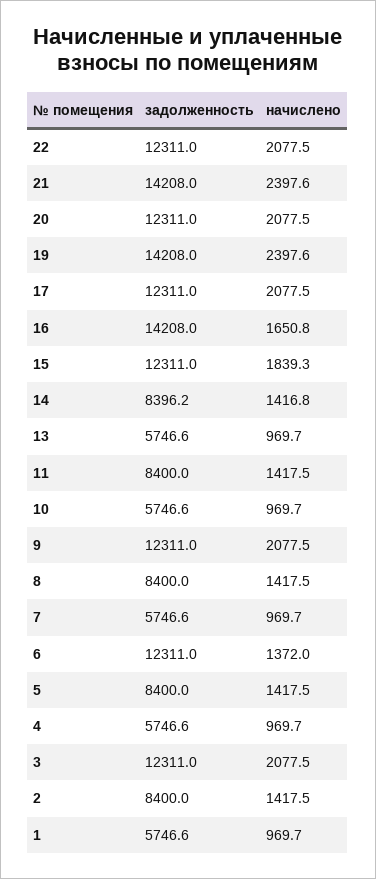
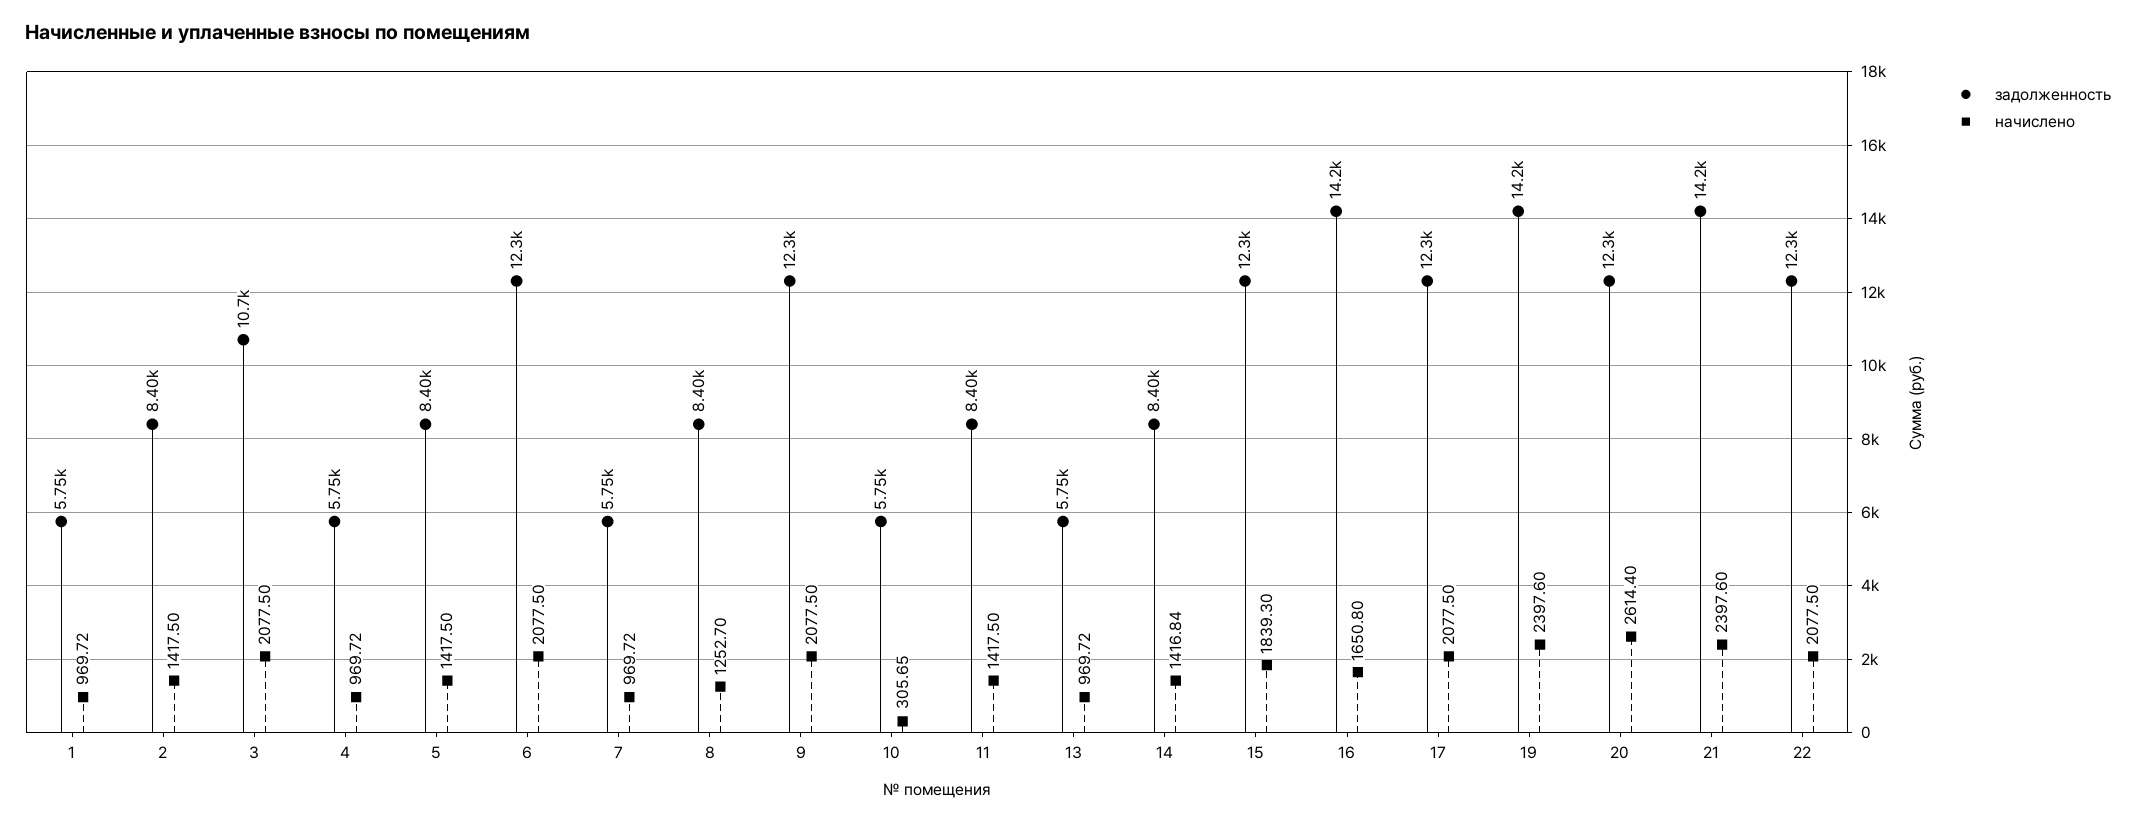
  {
    "задолженность": {
      "22": 12311,
      "21": 14208,
      "20": 12311,
      "19": 14208,
      "17": 12311,
      "16": 14208,
      "15": 12311,
      "14": 8396.2,
      "13": 5746.6,
      "11": 8400,
      "10": 5746.6,
      "9": 12311,
      "8": 8400,
      "7": 5746.6,
      "6": 12311,
      "5": 8400,
      "4": 5746.6,
-     "3": 12311,
+     "3": 10700,
      "2": 8400,
      "1": 5746.6
    },
    "начислено": {
      "22": 2077.5,
      "21": 2397.6,
-     "20": 2077.5,
+     "20": 2614.4,
      "19": 2397.6,
      "17": 2077.5,
      "16": 1650.8,
      "15": 1839.3,
      "14": 1416.84,
      "13": 969.72,
      "11": 1417.5,
-     "10": 969.7,
+     "10": 305.65,
      "9": 2077.5,
-     "8": 1417.5,
+     "8": 1252.7,
      "7": 969.72,
-     "6": 1372,
+     "6": 2077.5,
      "5": 1417.5,
      "4": 969.72,
      "3": 2077.5,
      "2": 1417.5,
      "1": 969.72
    }
  }

